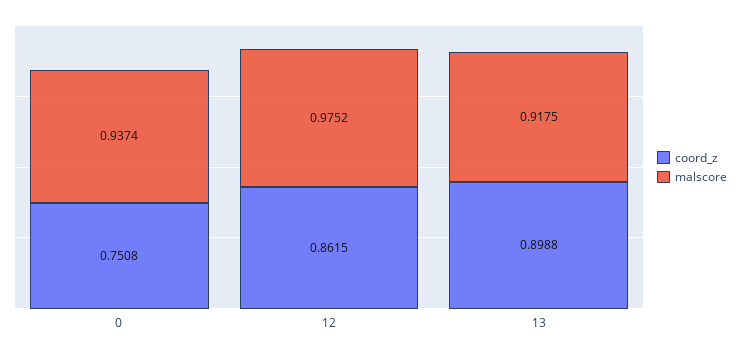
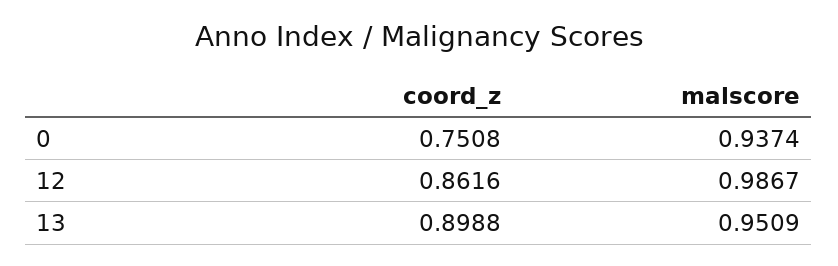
  {
    "coord_z": {
      "0": 0.7508,
-     "12": 0.8615,
+     "12": 0.8616,
      "13": 0.8988
    },
    "malscore": {
      "0": 0.9374,
-     "12": 0.9752,
+     "12": 0.9867,
-     "13": 0.9175
+     "13": 0.9509
    }
  }

